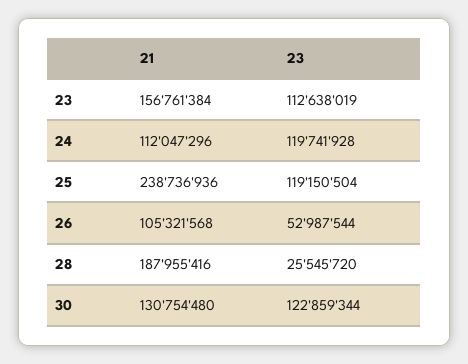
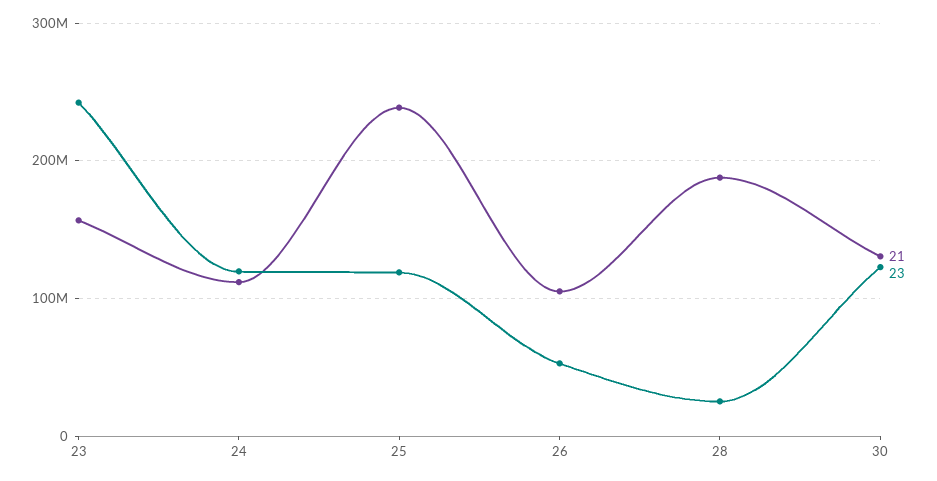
  {
    "21": {
      "23": 156761384,
      "24": 112047296,
      "25": 238736936,
      "26": 105321568,
      "28": 187955416,
      "30": 130754480
    },
    "23": {
-     "23": 112638019,
+     "23": 240000000,
      "24": 119741928,
      "25": 119150504,
      "26": 52987544,
      "28": 25545720,
      "30": 122859344
    }
  }

